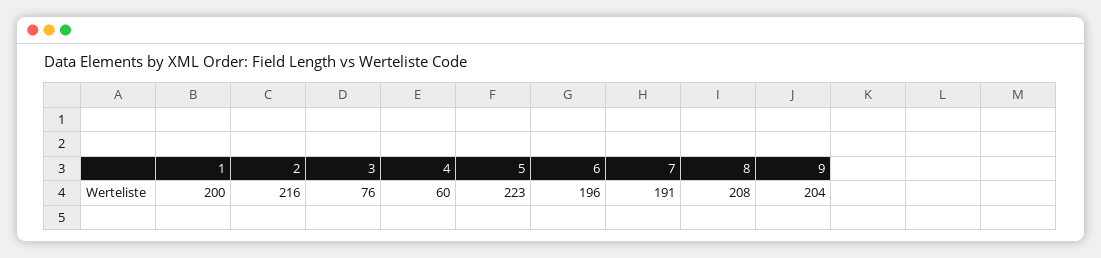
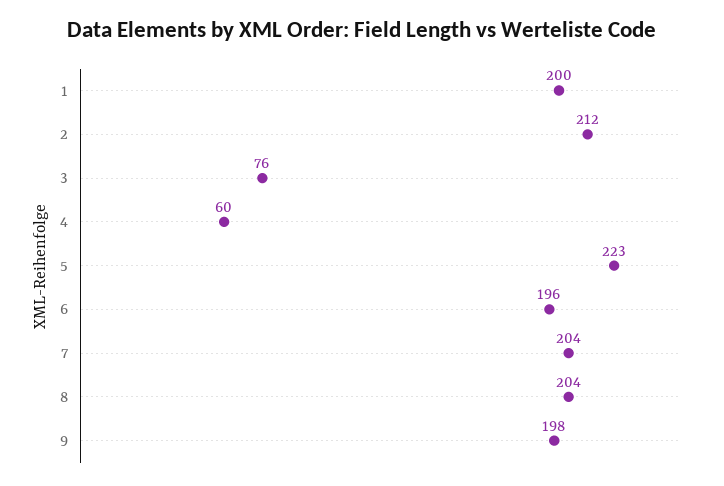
  {
    "1": 200,
-   "2": 216,
+   "2": 212,
    "3": 76,
    "4": 60,
    "5": 223,
    "6": 196,
-   "7": 191,
+   "7": 204,
-   "8": 208,
+   "8": 204,
-   "9": 204
+   "9": 198
  }

